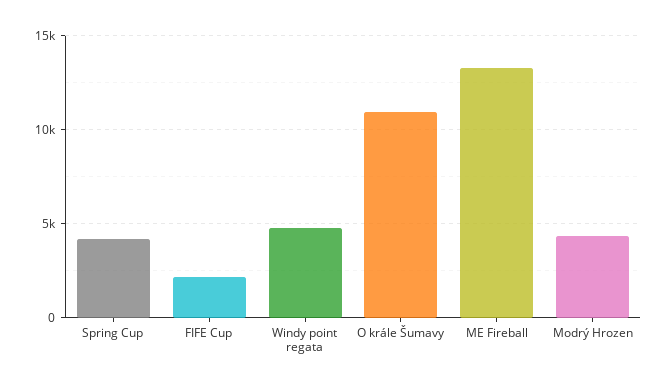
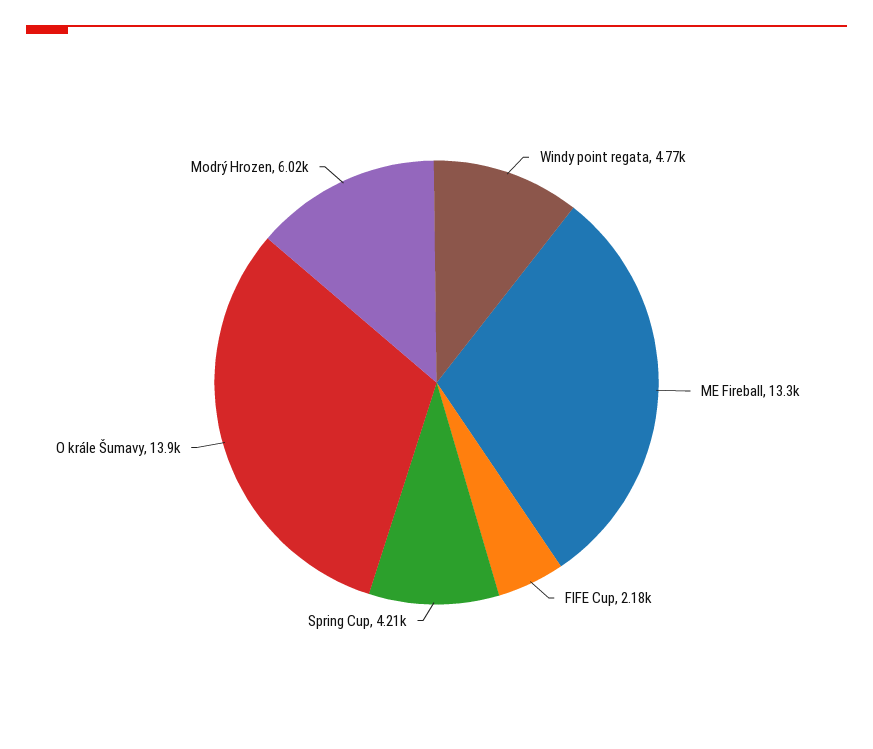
  {
    "Spring Cup": 4210,
    "FIFE Cup": 2180,
    "Windy point regata": 4770,
-   "O krále Šumavy": 11000,
+   "O krále Šumavy": 13900,
    "ME Fireball": 13300,
-   "Modrý Hrozen": 4500
+   "Modrý Hrozen": 6020
  }

